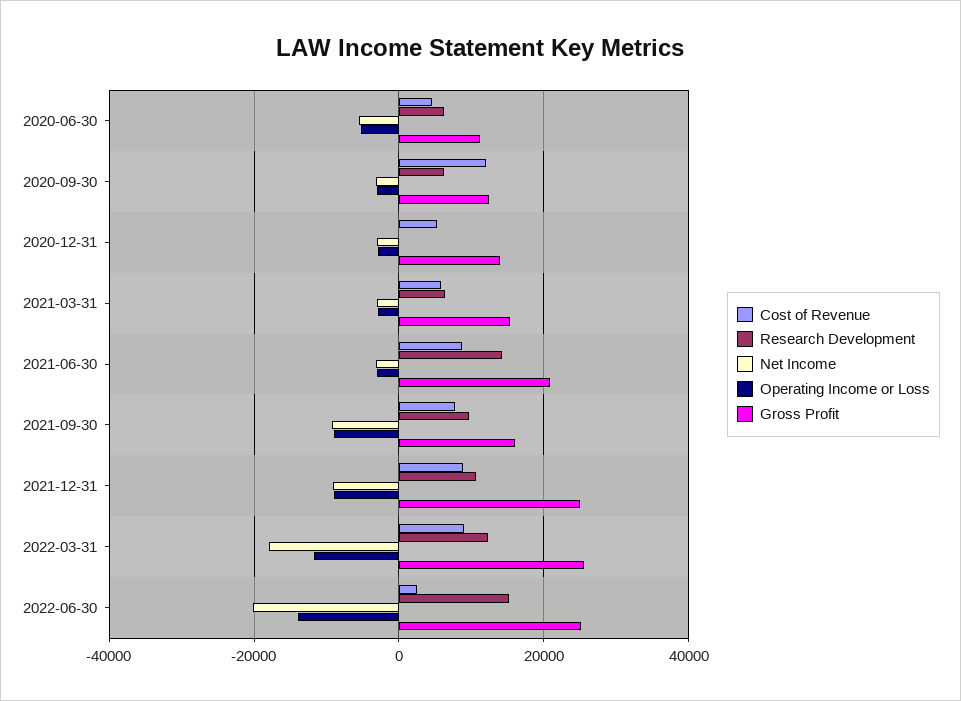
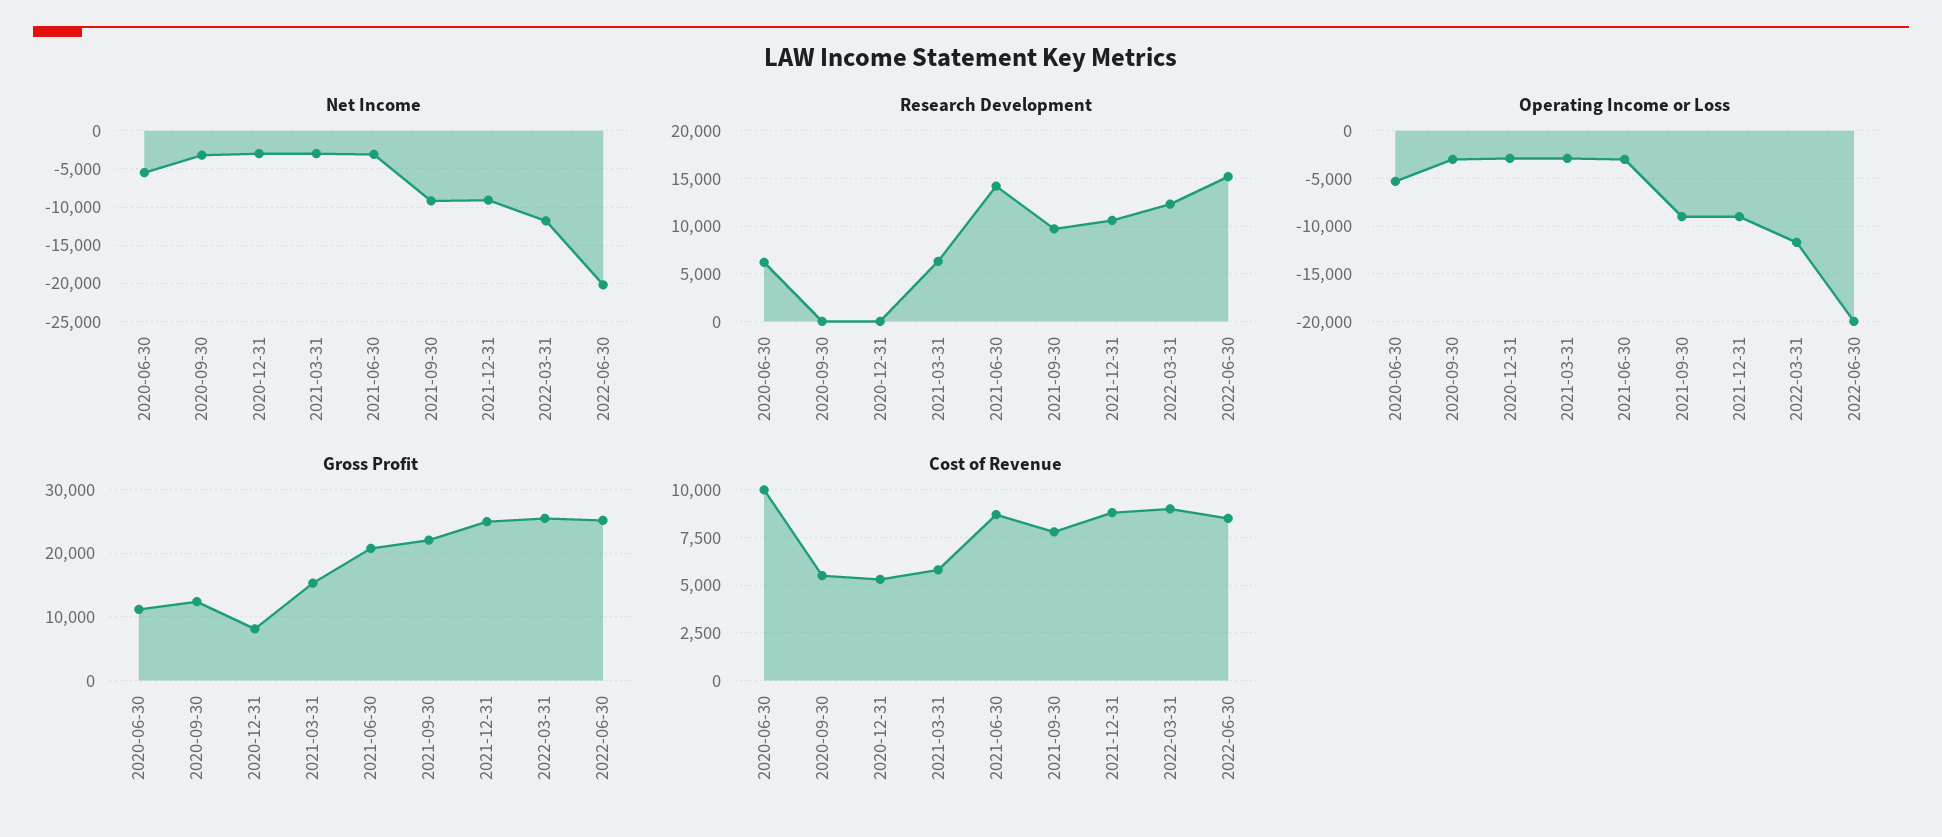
  {
    "Cost of Revenue": {
-     "2020-06-30": 4000,
+     "2020-06-30": 10000,
-     "2020-09-30": 12000,
+     "2020-09-30": 5500,
      "2020-12-31": 5500,
      "2021-03-31": 6000,
      "2021-06-30": 8500,
      "2021-09-30": 8000,
      "2021-12-31": 9000,
      "2022-03-31": 9000,
-     "2022-06-30": 2000
+     "2022-06-30": 8500
    },
    "Research Development": {
      "2020-06-30": 6000,
-     "2020-09-30": 6000,
+     "2020-09-30": 0,
      "2020-12-31": 0,
      "2021-03-31": 6000,
      "2021-06-30": 14000,
      "2021-09-30": 10000,
      "2021-12-31": 11000,
      "2022-03-31": 12000,
      "2022-06-30": 15000
    },
    "Net Income": {
      "2020-06-30": -6000,
      "2020-09-30": -3000,
      "2020-12-31": -3000,
      "2021-03-31": -3000,
      "2021-06-30": -3000,
      "2021-09-30": -9000,
      "2021-12-31": -9000,
-     "2022-03-31": -18000,
+     "2022-03-31": -12000,
      "2022-06-30": -20000
    },
    "Operating Income or Loss": {
      "2020-06-30": -5000,
      "2020-09-30": -3000,
      "2020-12-31": -3000,
      "2021-03-31": -3000,
      "2021-06-30": -3000,
      "2021-09-30": -9000,
      "2021-12-31": -9000,
      "2022-03-31": -12000,
-     "2022-06-30": -14000
+     "2022-06-30": -20000
    },
    "Gross Profit": {
      "2020-06-30": 11000,
      "2020-09-30": 12000,
-     "2020-12-31": 14000,
+     "2020-12-31": 8000,
      "2021-03-31": 15000,
      "2021-06-30": 21000,
-     "2021-09-30": 16000,
+     "2021-09-30": 22000,
      "2021-12-31": 25000,
      "2022-03-31": 26000,
      "2022-06-30": 25000
    }
  }

